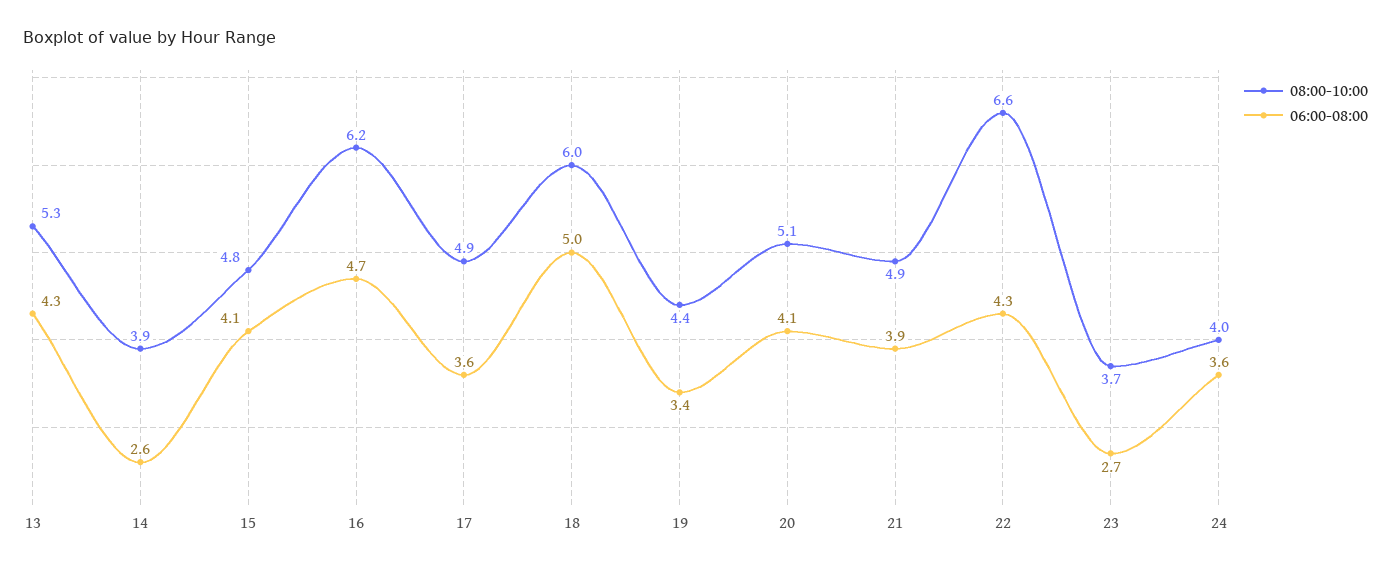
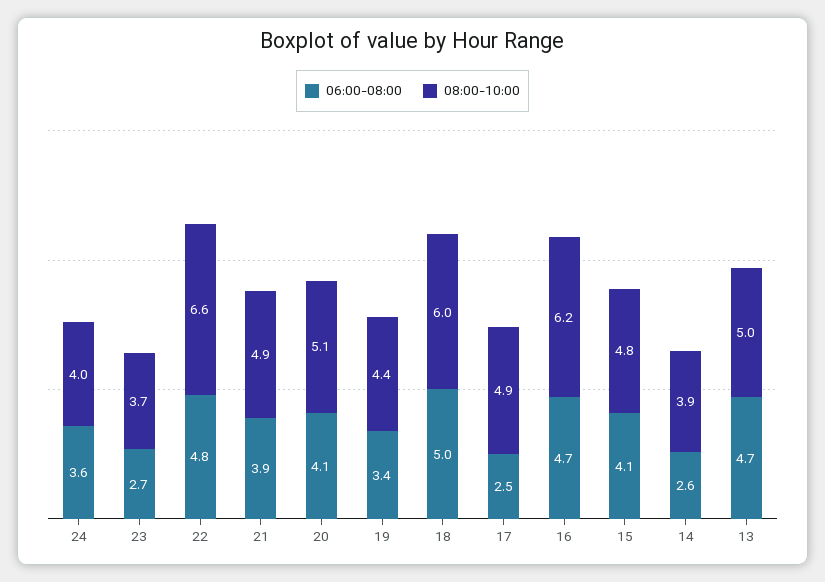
  {
    "08:00-10:00": {
-     "13": 5.3,
+     "13": 5,
      "14": 3.9,
      "15": 4.8,
      "16": 6.2,
      "17": 4.9,
      "18": 6,
      "19": 4.4,
      "20": 5.1,
      "21": 4.9,
      "22": 6.6,
      "23": 3.7,
      "24": 4
    },
    "06:00-08:00": {
-     "13": 4.3,
+     "13": 4.7,
      "14": 2.6,
      "15": 4.1,
      "16": 4.7,
-     "17": 3.6,
+     "17": 2.5,
      "18": 5,
      "19": 3.4,
      "20": 4.1,
      "21": 3.9,
-     "22": 4.3,
+     "22": 4.8,
      "23": 2.7,
      "24": 3.6
    }
  }

